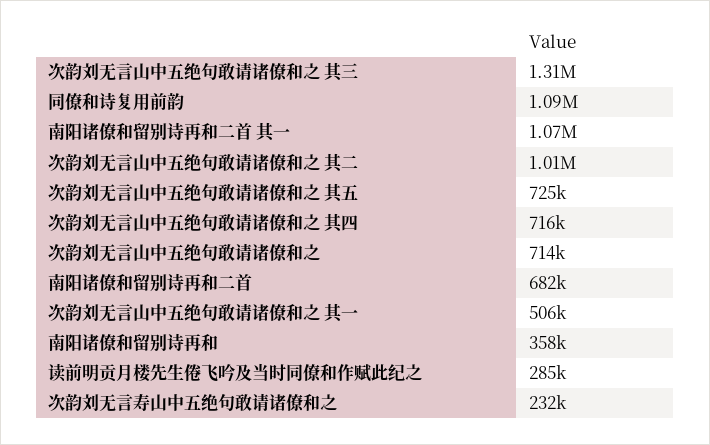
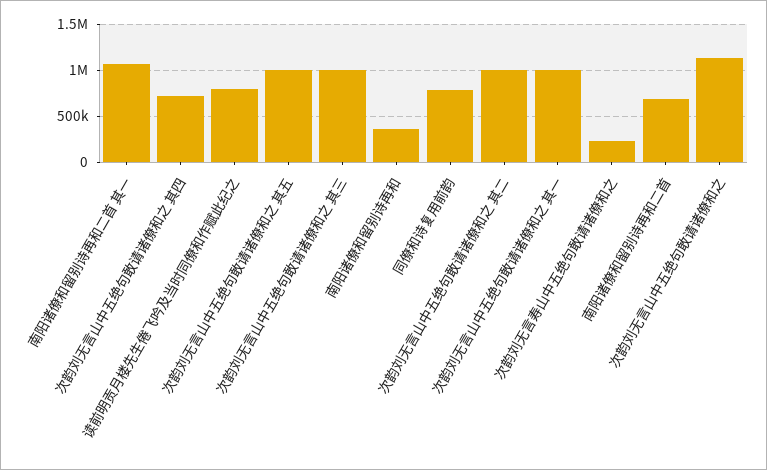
  {
-   "次韵刘无言山中五绝句敢请诸僚和之 其三": 1310000,
+   "次韵刘无言山中五绝句敢请诸僚和之 其三": 1000000,
-   "同僚和诗复用前韵": 1090000,
+   "同僚和诗复用前韵": 800000,
    "南阳诸僚和留别诗再和二首 其一": 1070000,
    "次韵刘无言山中五绝句敢请诸僚和之 其二": 1010000,
-   "次韵刘无言山中五绝句敢请诸僚和之 其五": 725000,
+   "次韵刘无言山中五绝句敢请诸僚和之 其五": 1000000,
    "次韵刘无言山中五绝句敢请诸僚和之 其四": 716000,
-   "次韵刘无言山中五绝句敢请诸僚和之": 714000,
+   "次韵刘无言山中五绝句敢请诸僚和之": 1100000,
    "南阳诸僚和留别诗再和二首": 682000,
-   "次韵刘无言山中五绝句敢请诸僚和之 其一": 506000,
+   "次韵刘无言山中五绝句敢请诸僚和之 其一": 1000000,
    "南阳诸僚和留别诗再和": 358000,
-   "读前明贡月楼先生倦飞吟及当时同僚和作赋此纪之": 285000,
+   "读前明贡月楼先生倦飞吟及当时同僚和作赋此纪之": 800000,
    "次韵刘无言寿山中五绝句敢请诸僚和之": 232000
  }

